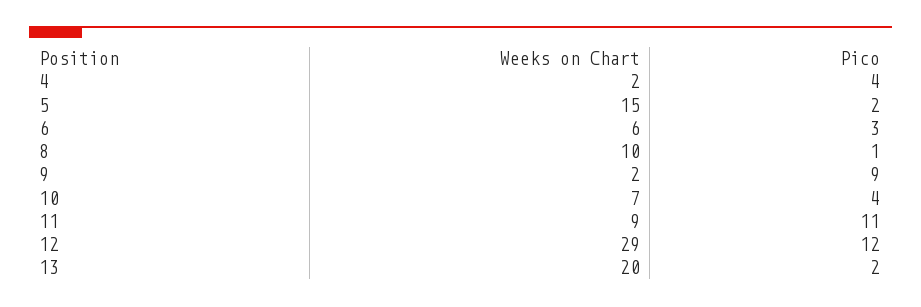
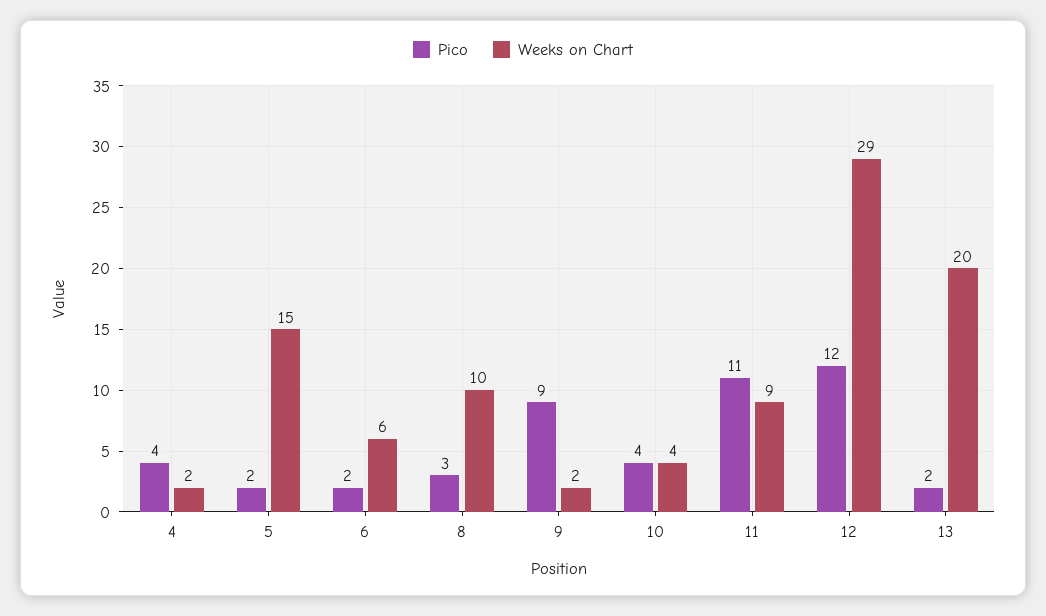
  {
    "Weeks on Chart": {
      "4": 2,
      "5": 15,
      "6": 6,
      "8": 10,
      "9": 2,
-     "10": 7,
+     "10": 4,
      "11": 9,
      "12": 29,
      "13": 20
    },
    "Pico": {
      "4": 4,
      "5": 2,
-     "6": 3,
+     "6": 2,
-     "8": 1,
+     "8": 3,
      "9": 9,
      "10": 4,
      "11": 11,
      "12": 12,
      "13": 2
    }
  }

